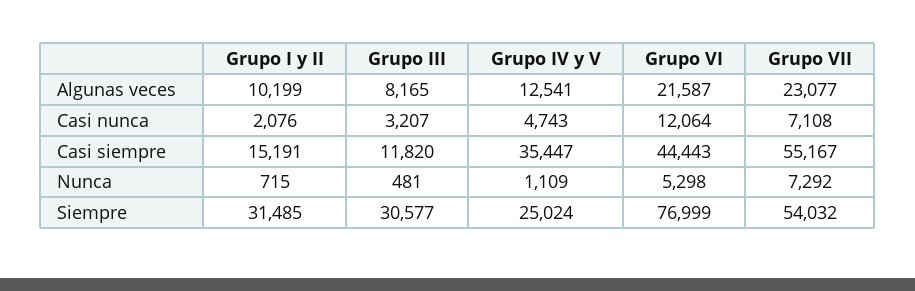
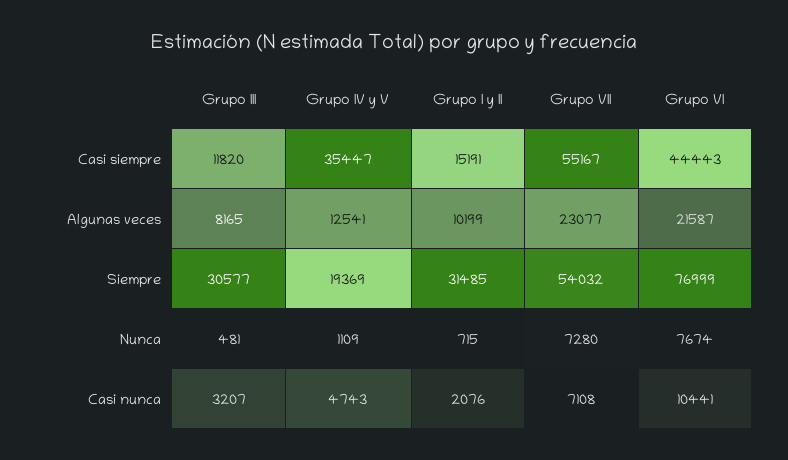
  {
    "Grupo I y II": {
      "Algunas veces": 10199,
      "Casi nunca": 2076,
      "Casi siempre": 15191,
      "Nunca": 715,
      "Siempre": 31485
    },
    "Grupo III": {
      "Algunas veces": 8165,
      "Casi nunca": 3207,
      "Casi siempre": 11820,
      "Nunca": 481,
      "Siempre": 30577
    },
    "Grupo IV y V": {
      "Algunas veces": 12541,
      "Casi nunca": 4743,
      "Casi siempre": 35447,
      "Nunca": 1109,
-     "Siempre": 25024
+     "Siempre": 19369
    },
    "Grupo VI": {
      "Algunas veces": 21587,
-     "Casi nunca": 12064,
+     "Casi nunca": 10441,
      "Casi siempre": 44443,
-     "Nunca": 5298,
+     "Nunca": 7674,
      "Siempre": 76999
    },
    "Grupo VII": {
      "Algunas veces": 23077,
      "Casi nunca": 7108,
      "Casi siempre": 55167,
-     "Nunca": 7292,
+     "Nunca": 7280,
      "Siempre": 54032
    }
  }

